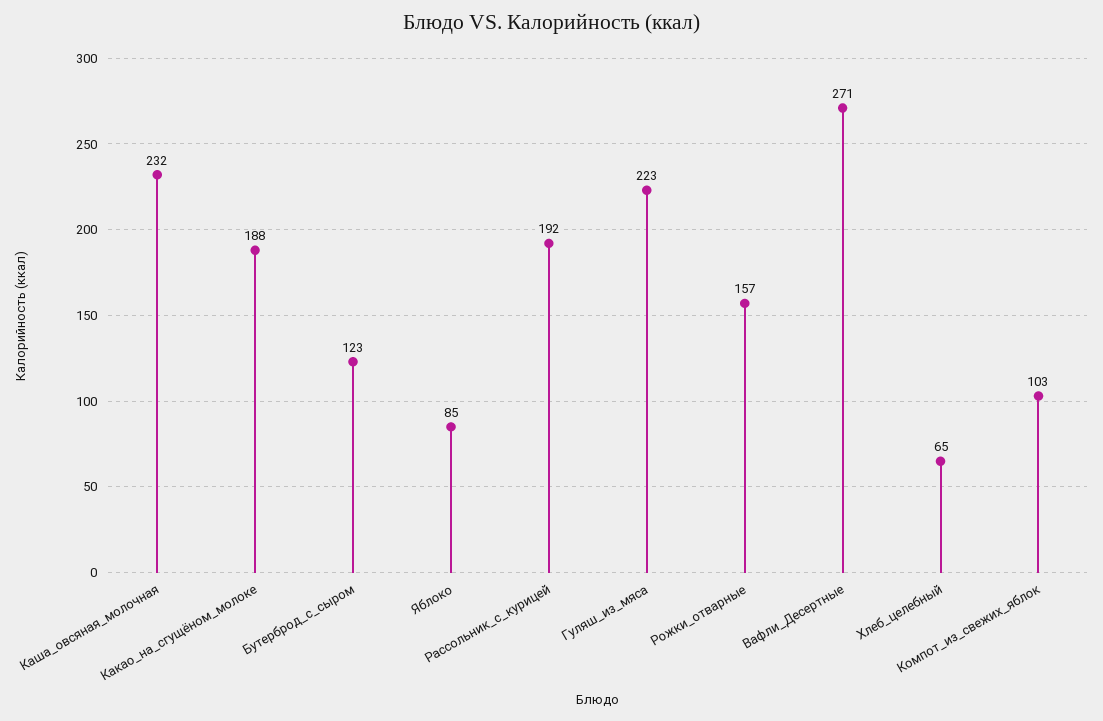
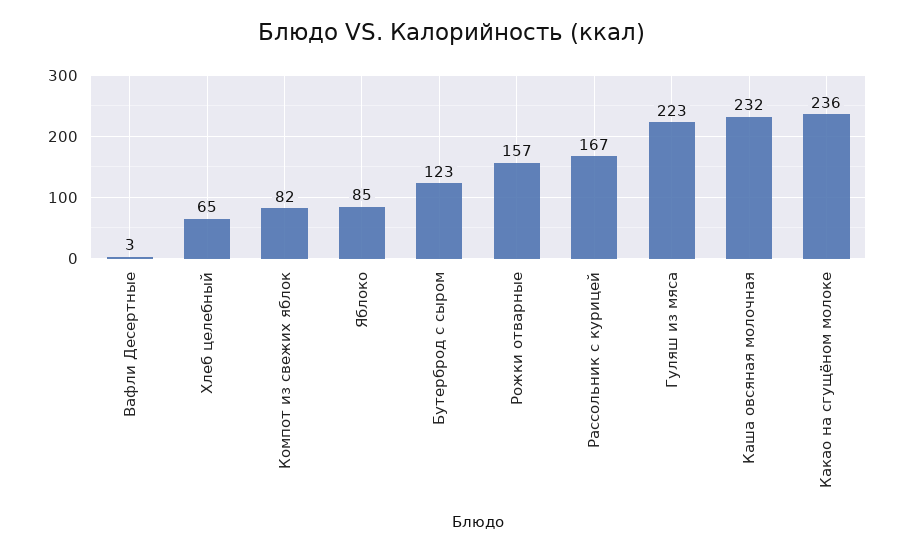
  {
    "Каша_овсяная_молочная": 232,
-   "Какао_на_сгущёном_молоке": 188,
+   "Какао_на_сгущёном_молоке": 236,
    "Бутерброд_с_сыром": 123,
    "Яблоко": 85,
-   "Рассольник_с_курицей": 192,
+   "Рассольник_с_курицей": 167,
    "Гуляш_из_мяса": 223,
    "Рожки_отварные": 157,
-   "Вафли_Десертные": 271,
+   "Вафли_Десертные": 3,
    "Хлеб_целебный": 65,
-   "Компот_из_свежих_яблок": 103
+   "Компот_из_свежих_яблок": 82
  }

